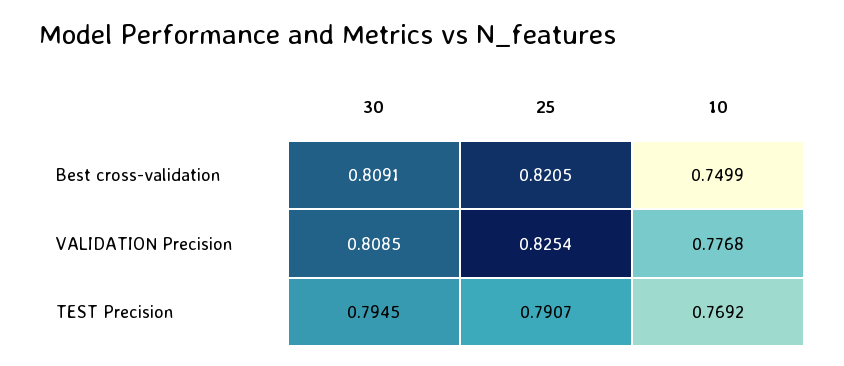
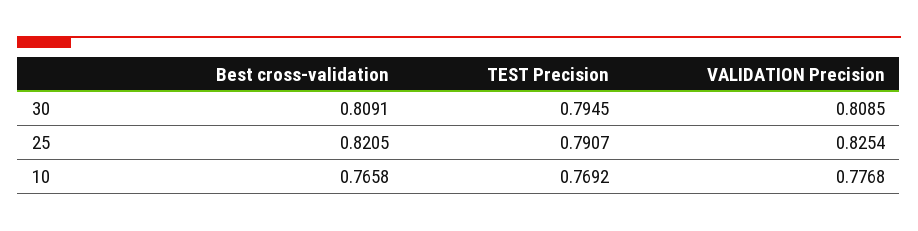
  {
    "30": {
      "Best cross-validation": 0.8091,
      "VALIDATION Precision": 0.8085,
      "TEST Precision": 0.7945
    },
    "25": {
      "Best cross-validation": 0.8205,
      "VALIDATION Precision": 0.8254,
      "TEST Precision": 0.7907
    },
    "10": {
-     "Best cross-validation": 0.7499,
+     "Best cross-validation": 0.7658,
      "VALIDATION Precision": 0.7768,
      "TEST Precision": 0.7692
    }
  }

